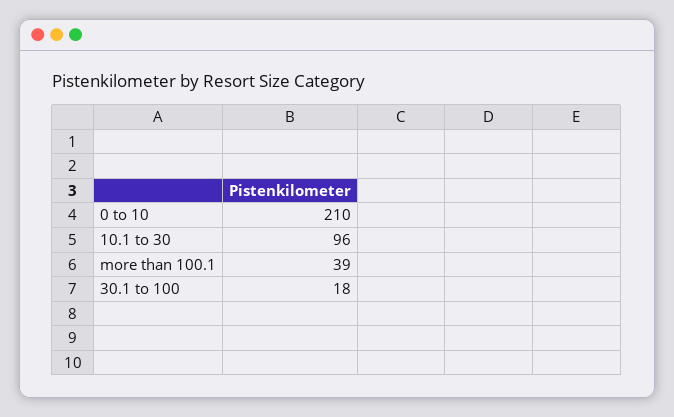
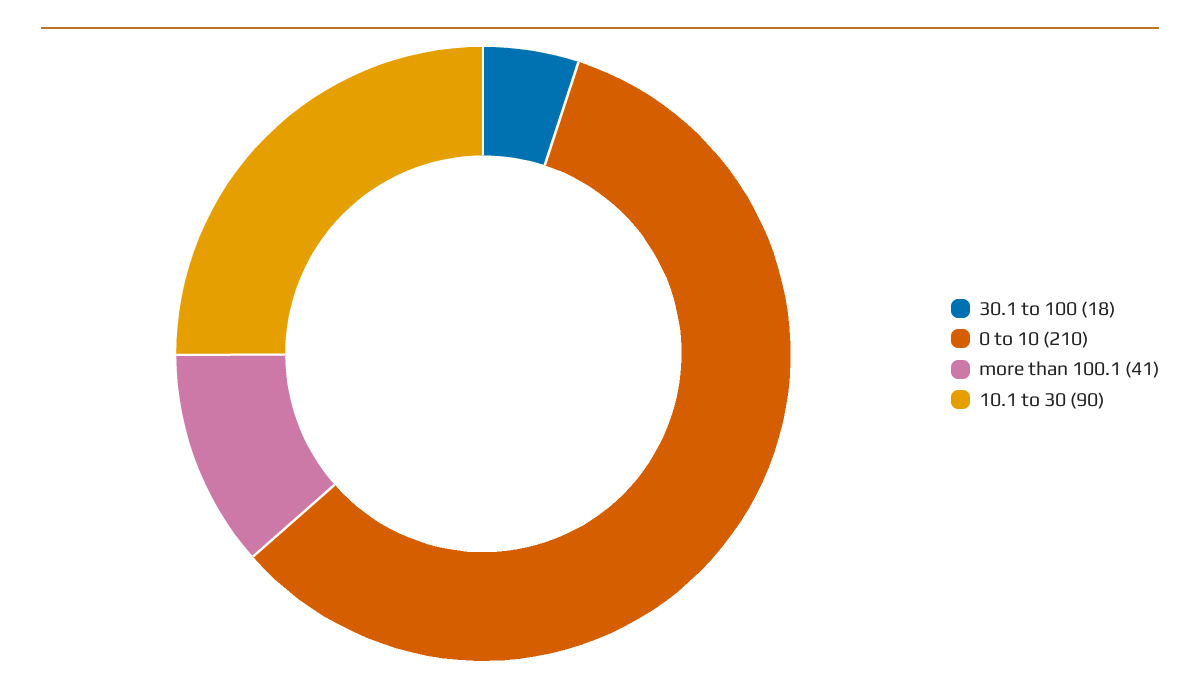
  {
    "0 to 10": 210,
-   "10.1 to 30": 96,
+   "10.1 to 30": 90,
-   "more than 100.1": 39,
+   "more than 100.1": 41,
    "30.1 to 100": 18
  }

